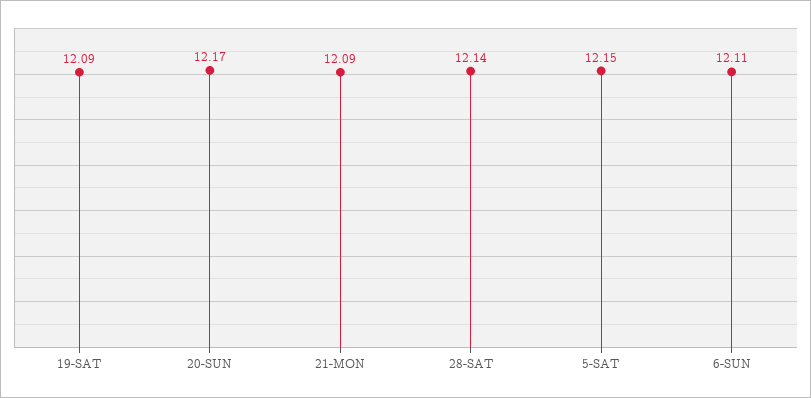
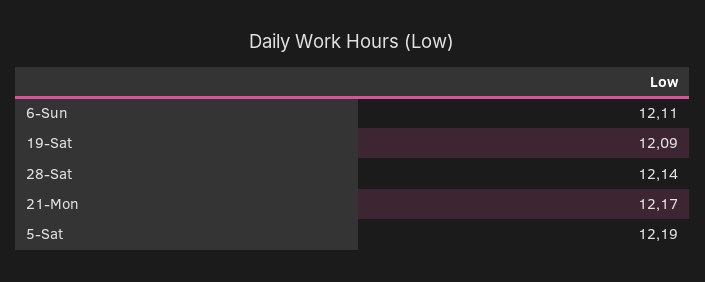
  {
    "19-SAT": 12.09,
-   "20-SUN": 12.17,
-   "21-MON": 12.09,
+   "21-MON": 12.17,
    "28-SAT": 12.14,
-   "5-SAT": 12.15,
+   "5-SAT": 12.19,
    "6-SUN": 12.11
  }

